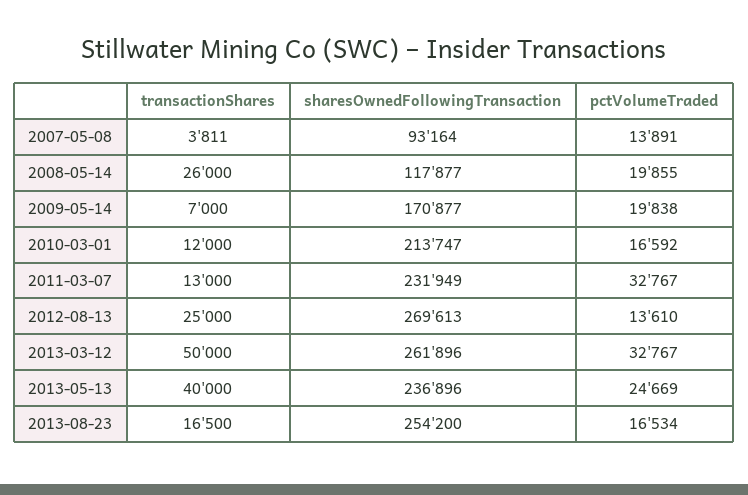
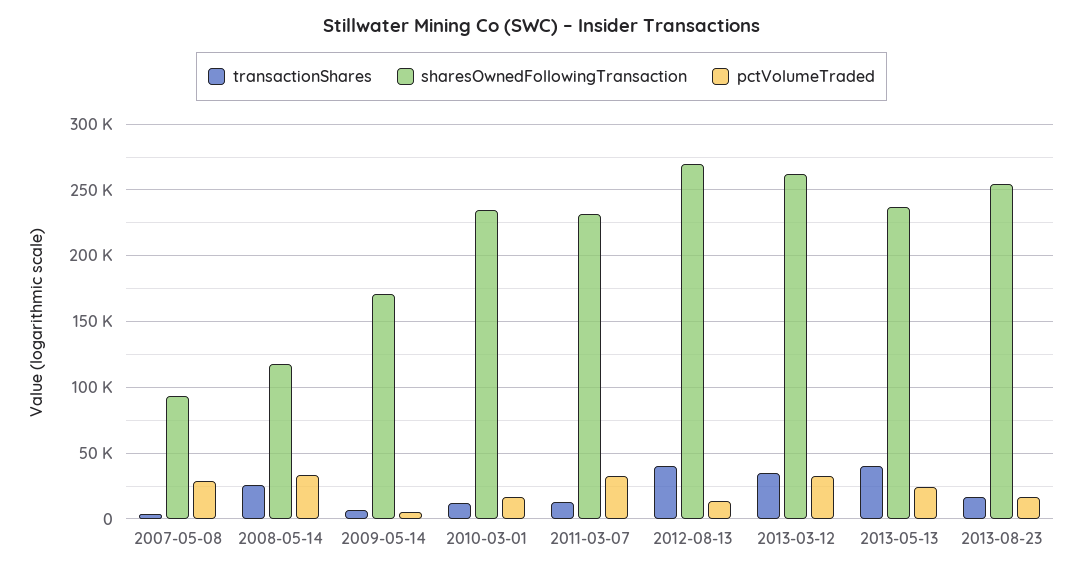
  {
    "transactionShares": {
      "2007-05-08": 3811,
      "2008-05-14": 26000,
      "2009-05-14": 7000,
      "2010-03-01": 12000,
      "2011-03-07": 13000,
-     "2012-08-13": 25000,
+     "2012-08-13": 40000,
-     "2013-03-12": 50000,
+     "2013-03-12": 35000,
      "2013-05-13": 40000,
      "2013-08-23": 16500
    },
    "sharesOwnedFollowingTransaction": {
      "2007-05-08": 93164,
      "2008-05-14": 117877,
      "2009-05-14": 170877,
-     "2010-03-01": 213747,
+     "2010-03-01": 235000,
      "2011-03-07": 231949,
      "2012-08-13": 269613,
      "2013-03-12": 261896,
      "2013-05-13": 236896,
      "2013-08-23": 254200
    },
    "pctVolumeTraded": {
-     "2007-05-08": 13891,
+     "2007-05-08": 30000,
-     "2008-05-14": 19855,
+     "2008-05-14": 35000,
-     "2009-05-14": 19838,
+     "2009-05-14": 5000,
      "2010-03-01": 16592,
      "2011-03-07": 32767,
      "2012-08-13": 13610,
      "2013-03-12": 32767,
      "2013-05-13": 24669,
      "2013-08-23": 16534
    }
  }

